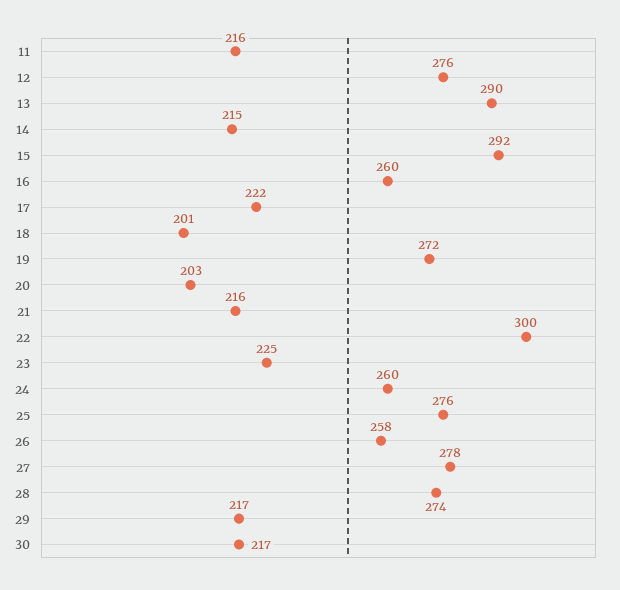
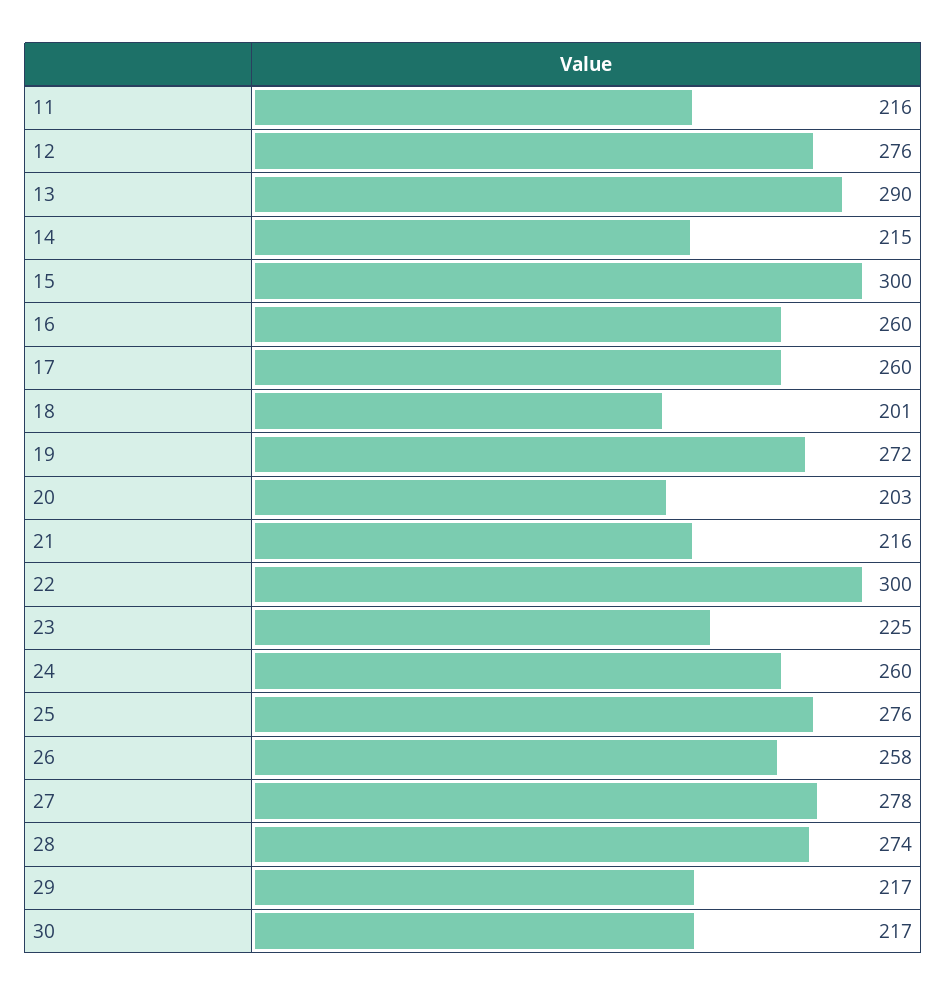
  {
    "11": 216,
    "12": 276,
    "13": 290,
    "14": 215,
-   "15": 292,
+   "15": 300,
    "16": 260,
-   "17": 222,
+   "17": 260,
    "18": 201,
    "19": 272,
    "20": 203,
    "21": 216,
    "22": 300,
    "23": 225,
    "24": 260,
    "25": 276,
    "26": 258,
    "27": 278,
    "28": 274,
    "29": 217,
    "30": 217
  }

